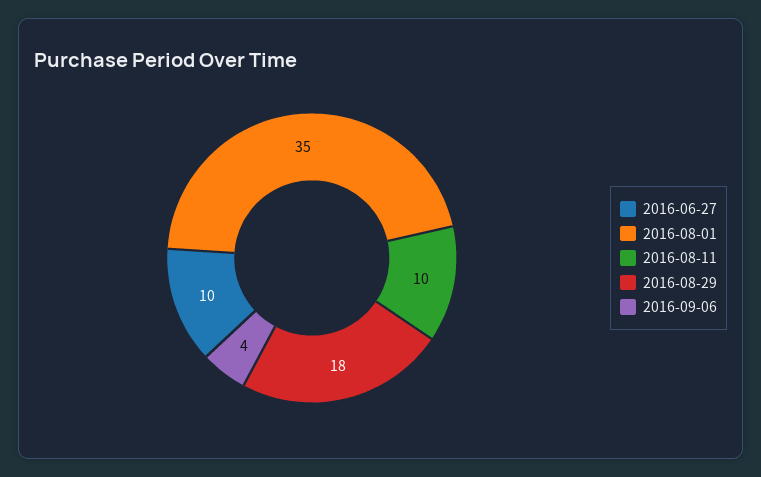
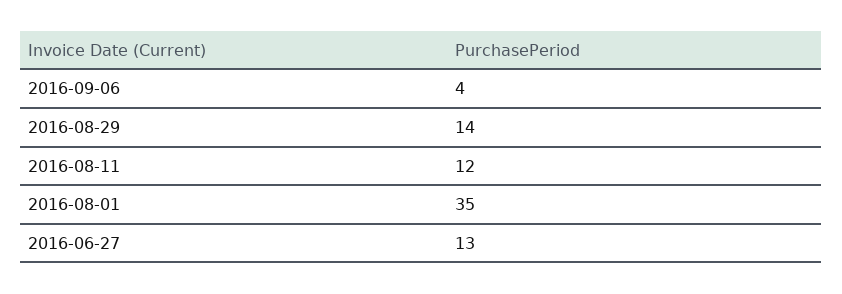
  {
-   "2016-06-27": 10,
+   "2016-06-27": 13,
    "2016-08-01": 35,
-   "2016-08-11": 10,
+   "2016-08-11": 12,
-   "2016-08-29": 18,
+   "2016-08-29": 14,
    "2016-09-06": 4
  }

